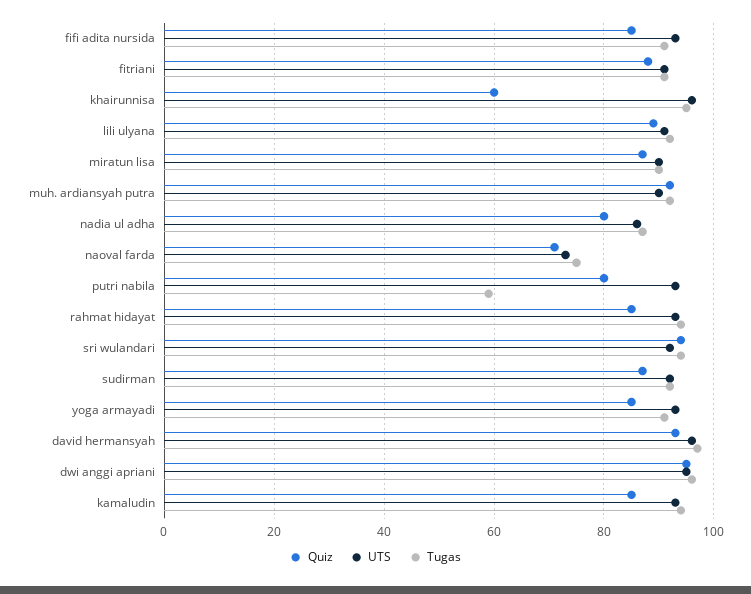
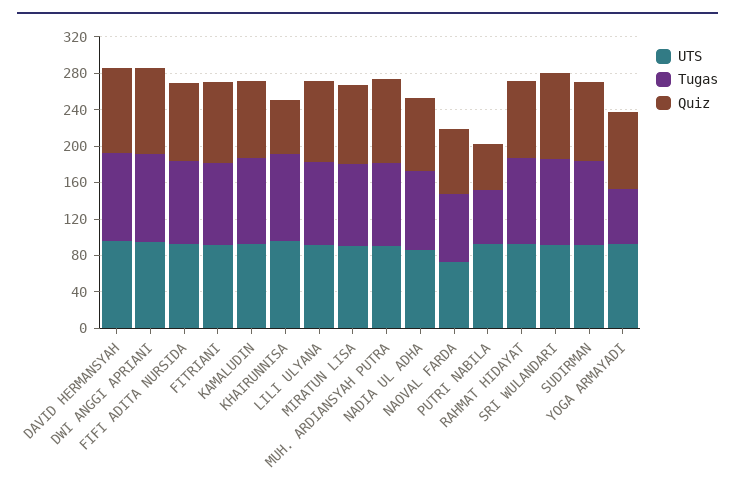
  {
    "Quiz": {
      "fifi adita nursida": 85,
      "fitriani": 90,
      "khairunnisa": 60,
      "lili ulyana": 90,
      "miratun lisa": 85,
      "muh. ardiansyah putra": 90,
      "nadia ul adha": 80,
      "naoval farda": 70,
-     "putri nabila": 80,
+     "putri nabila": 50,
      "rahmat hidayat": 85,
      "sri wulandari": 95,
      "sudirman": 85,
      "yoga armayadi": 85,
      "david hermansyah": 95,
      "dwi anggi apriani": 95,
      "kamaludin": 85
    },
    "UTS": {
      "fifi adita nursida": 95,
      "fitriani": 90,
      "khairunnisa": 95,
      "lili ulyana": 90,
      "miratun lisa": 90,
      "muh. ardiansyah putra": 90,
      "nadia ul adha": 85,
      "naoval farda": 75,
      "putri nabila": 95,
      "rahmat hidayat": 95,
      "sri wulandari": 90,
      "sudirman": 90,
      "yoga armayadi": 95,
      "david hermansyah": 95,
      "dwi anggi apriani": 95,
      "kamaludin": 95
    },
    "Tugas": {
      "fifi adita nursida": 90,
      "fitriani": 90,
      "khairunnisa": 95,
      "lili ulyana": 90,
      "miratun lisa": 90,
      "muh. ardiansyah putra": 90,
      "nadia ul adha": 85,
      "naoval farda": 75,
      "putri nabila": 60,
      "rahmat hidayat": 95,
      "sri wulandari": 95,
      "sudirman": 90,
-     "yoga armayadi": 90,
+     "yoga armayadi": 60,
      "david hermansyah": 95,
      "dwi anggi apriani": 95,
      "kamaludin": 95
    }
  }

